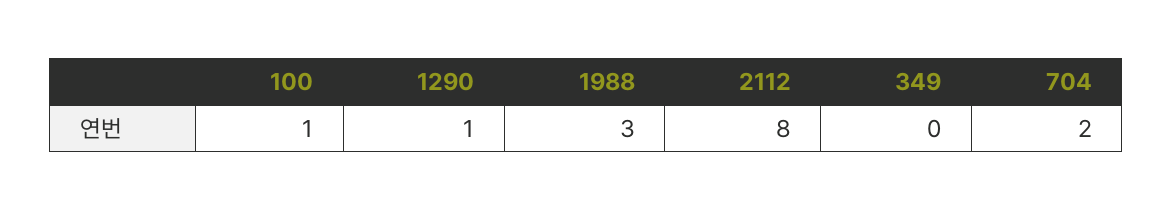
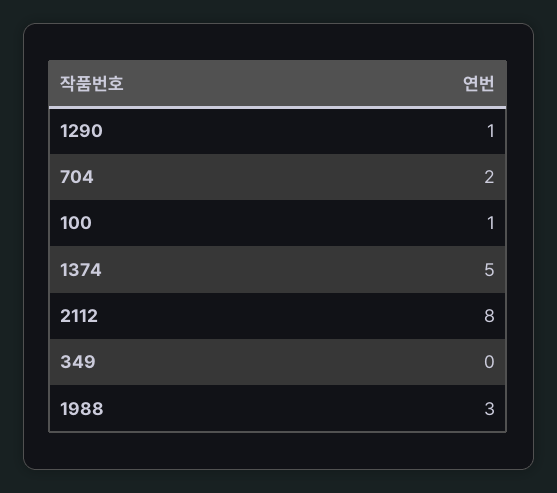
  {
    "100": 1,
    "1290": 1,
    "1988": 3,
    "2112": 8,
    "349": 0,
-   "704": 2
+   "704": 2,
+   "1374": 5
  }

